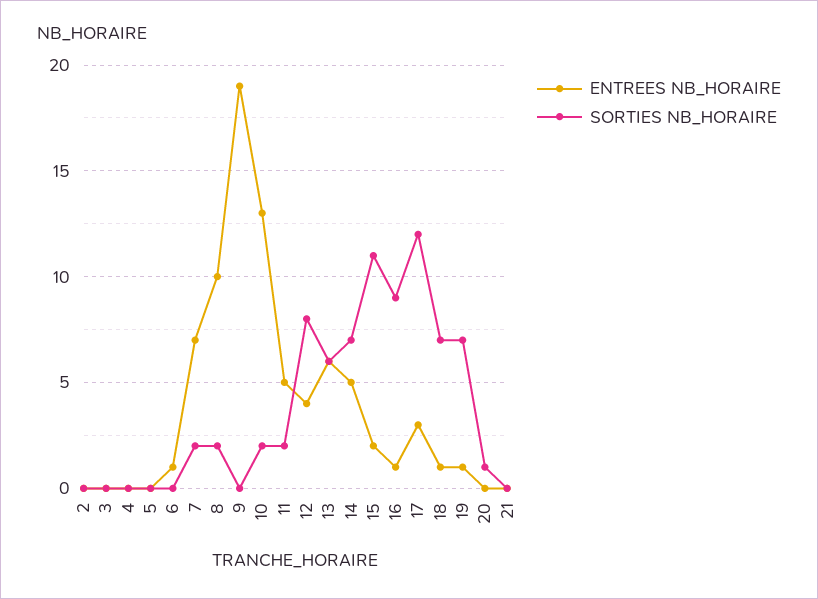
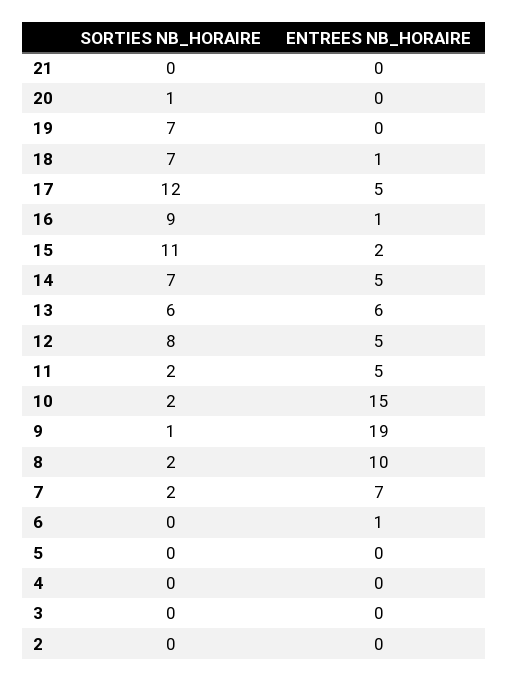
  {
    "ENTREES NB_HORAIRE": {
      "2": 0,
      "3": 0,
      "4": 0,
      "5": 0,
      "6": 1,
      "7": 7,
      "8": 10,
      "9": 19,
-     "10": 13,
+     "10": 15,
      "11": 5,
-     "12": 4,
+     "12": 5,
      "13": 6,
      "14": 5,
      "15": 2,
      "16": 1,
-     "17": 3,
+     "17": 5,
      "18": 1,
-     "19": 1,
+     "19": 0,
      "20": 0,
      "21": 0
    },
    "SORTIES NB_HORAIRE": {
      "2": 0,
      "3": 0,
      "4": 0,
      "5": 0,
      "6": 0,
      "7": 2,
      "8": 2,
-     "9": 0,
+     "9": 1,
      "10": 2,
      "11": 2,
      "12": 8,
      "13": 6,
      "14": 7,
      "15": 11,
      "16": 9,
      "17": 12,
      "18": 7,
      "19": 7,
      "20": 1,
      "21": 0
    }
  }

